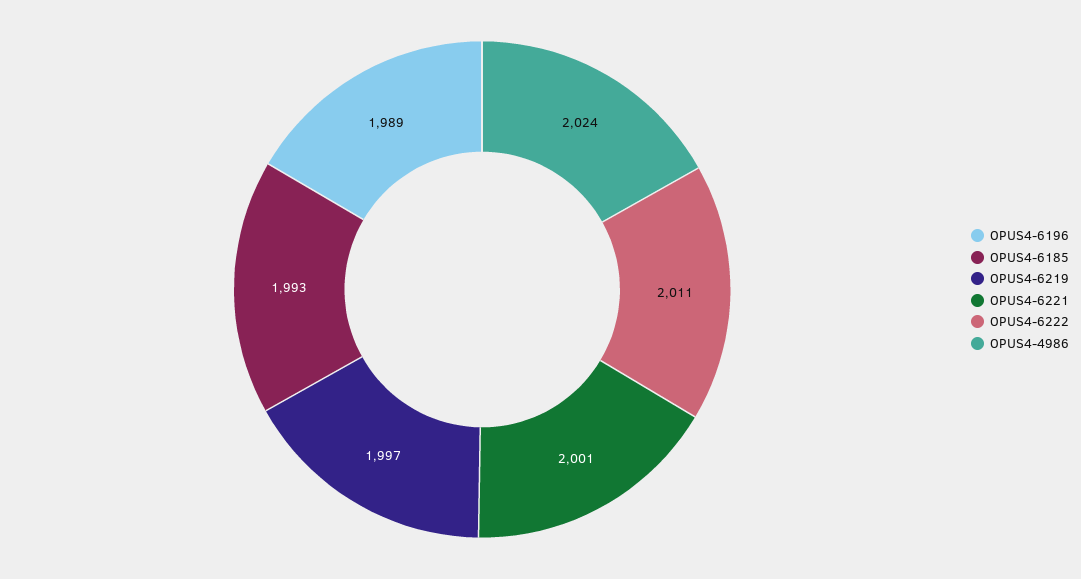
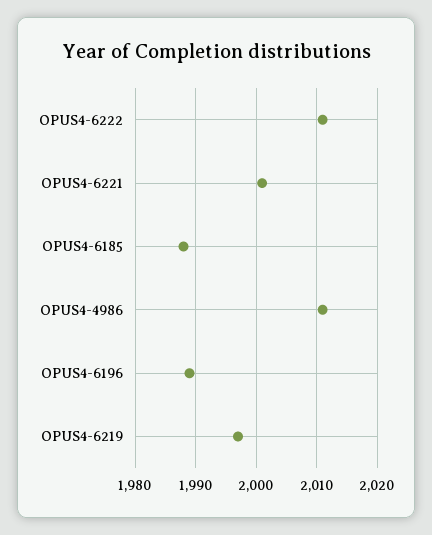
  {
    "OPUS4-6196": 1989,
-   "OPUS4-6185": 1993,
+   "OPUS4-6185": 1988,
    "OPUS4-6219": 1997,
    "OPUS4-6221": 2001,
    "OPUS4-6222": 2011,
-   "OPUS4-4986": 2024
+   "OPUS4-4986": 2011
  }

